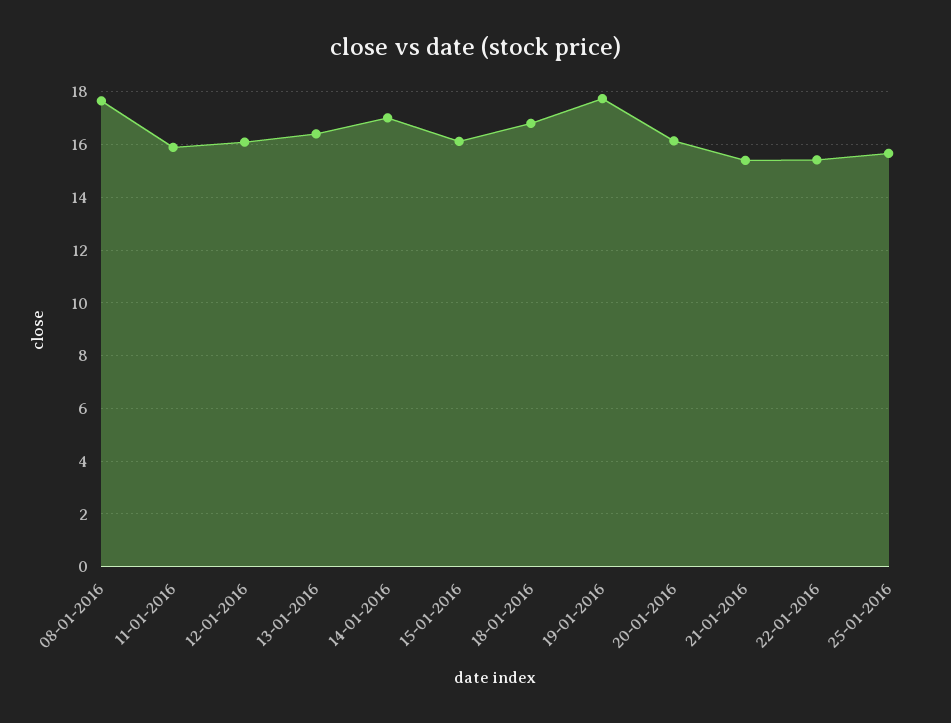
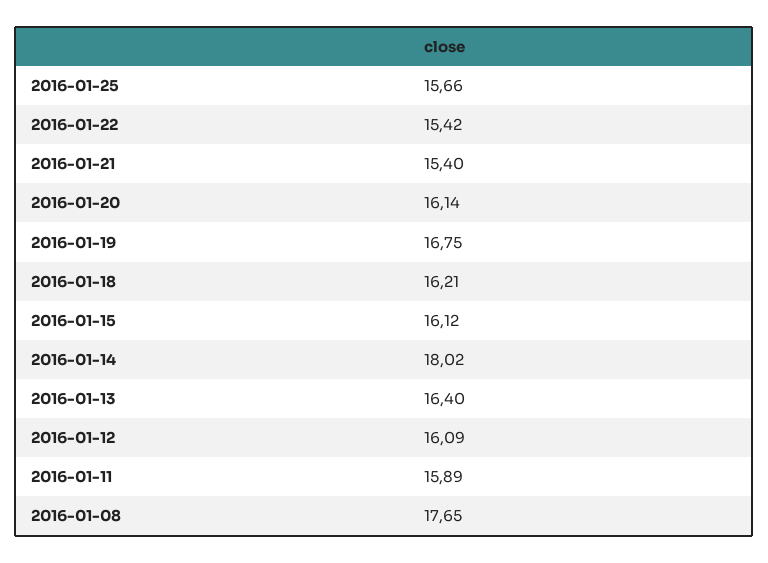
  {
    "08-01-2016": 17.65,
    "11-01-2016": 15.89,
    "12-01-2016": 16.09,
    "13-01-2016": 16.4,
-   "14-01-2016": 17,
+   "14-01-2016": 18.02,
    "15-01-2016": 16.12,
-   "18-01-2016": 16.75,
+   "18-01-2016": 16.21,
-   "19-01-2016": 17.75,
+   "19-01-2016": 16.75,
    "20-01-2016": 16.14,
    "21-01-2016": 15.4,
    "22-01-2016": 15.42,
    "25-01-2016": 15.66
  }

